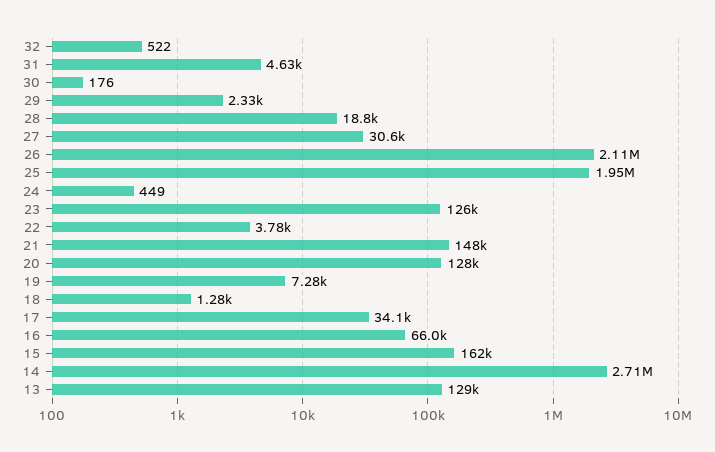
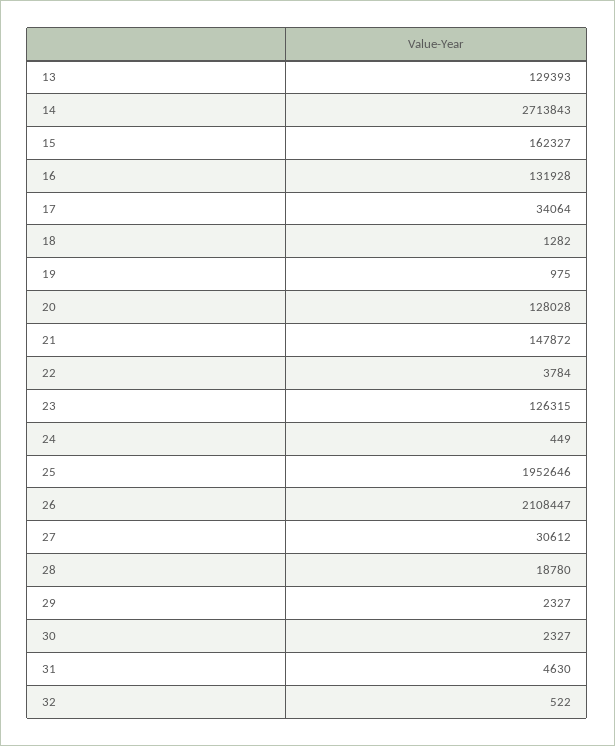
  {
    "32": 522,
    "31": 4630,
-   "30": 176,
+   "30": 2327,
    "29": 2327,
    "28": 18780,
    "27": 30612,
    "26": 2108447,
    "25": 1952646,
    "24": 449,
    "23": 126315,
    "22": 3784,
    "21": 147872,
    "20": 128028,
-   "19": 7280,
+   "19": 975,
    "18": 1282,
    "17": 34064,
-   "16": 66000,
+   "16": 131928,
    "15": 162327,
    "14": 2713843,
    "13": 129393
  }

